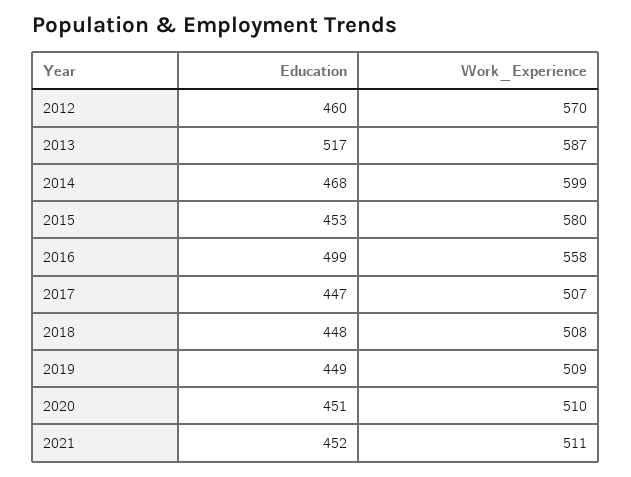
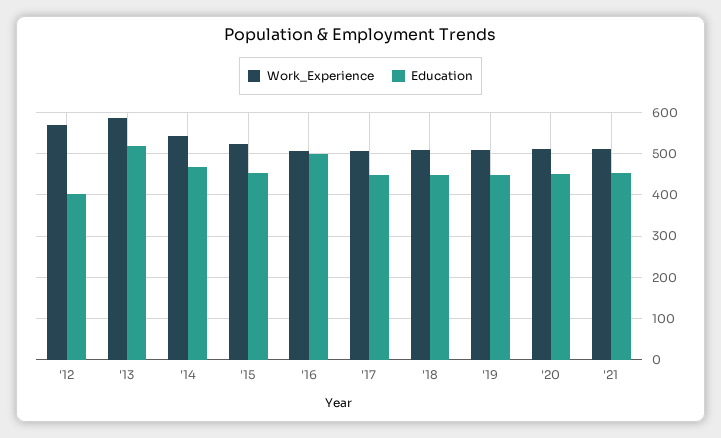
  {
    "Education": {
-     "2012": 460,
+     "2012": 400,
      "2013": 517,
      "2014": 468,
      "2015": 453,
      "2016": 499,
      "2017": 447,
      "2018": 448,
      "2019": 449,
      "2020": 451,
      "2021": 452
    },
    "Work_Experience": {
      "2012": 570,
      "2013": 587,
-     "2014": 599,
+     "2014": 540,
-     "2015": 580,
+     "2015": 520,
-     "2016": 558,
+     "2016": 500,
      "2017": 507,
      "2018": 508,
      "2019": 509,
      "2020": 510,
      "2021": 511
    }
  }

